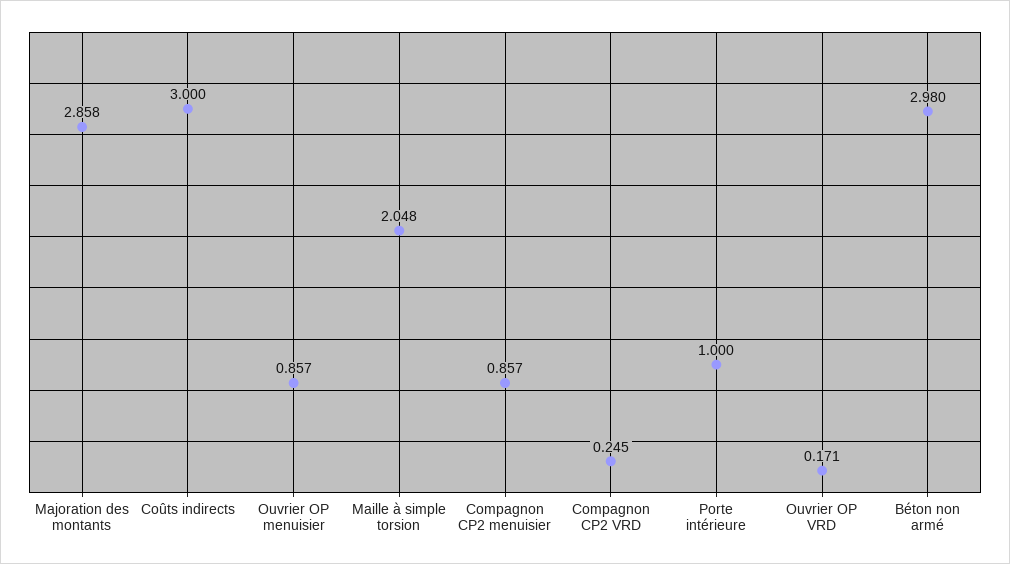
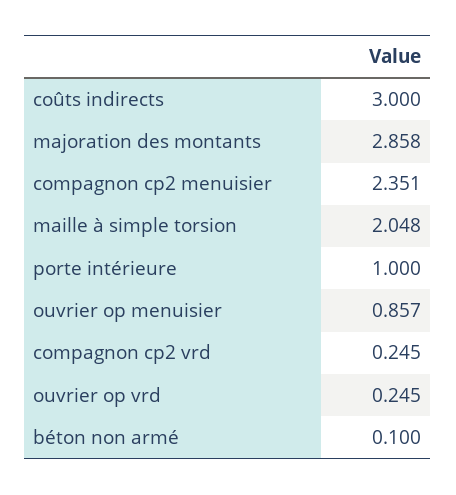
  {
    "Majoration des montants": 2.858,
    "Coûts indirects": 3,
    "Ouvrier OP menuisier": 0.857,
    "Maille à simple torsion": 2.048,
-   "Compagnon CP2 menuisier": 0.857,
+   "Compagnon CP2 menuisier": 2.351,
    "Compagnon CP2 VRD": 0.245,
    "Porte intérieure": 1,
-   "Ouvrier OP VRD": 0.171,
+   "Ouvrier OP VRD": 0.245,
-   "Béton non armé": 2.98
+   "Béton non armé": 0.1
  }

